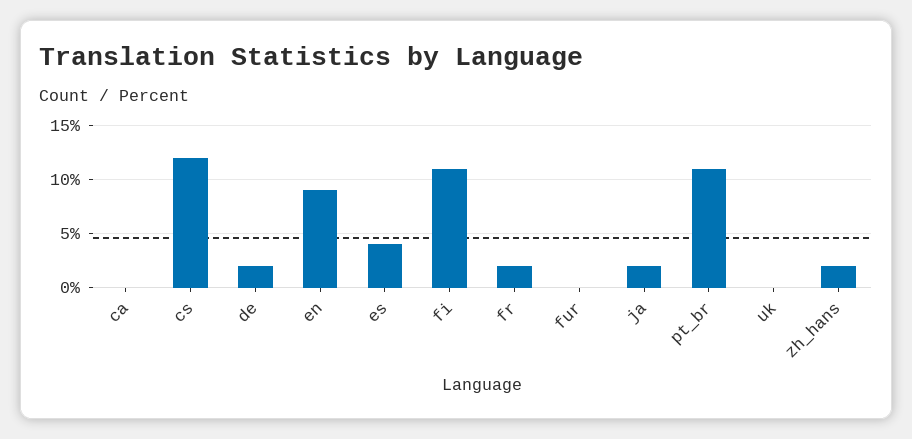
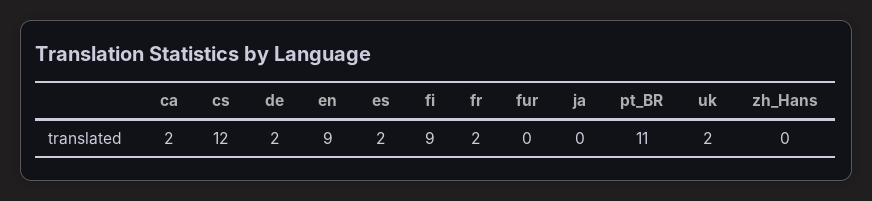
  {
-   "ca": 0,
+   "ca": 2,
    "cs": 12,
    "de": 2,
    "en": 9,
-   "es": 4,
+   "es": 2,
-   "fi": 11,
+   "fi": 9,
    "fr": 2,
    "fur": 0,
-   "ja": 2,
+   "ja": 0,
    "pt_br": 11,
-   "uk": 0,
+   "uk": 2,
-   "zh_hans": 2
+   "zh_hans": 0
  }

